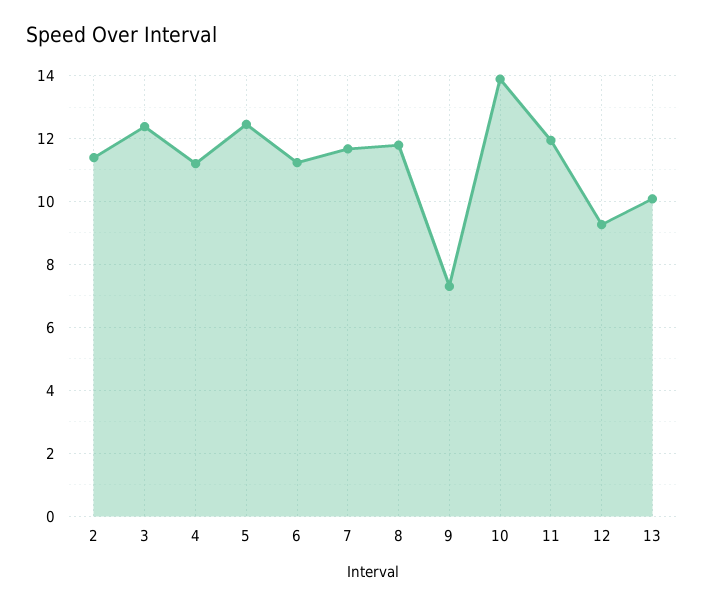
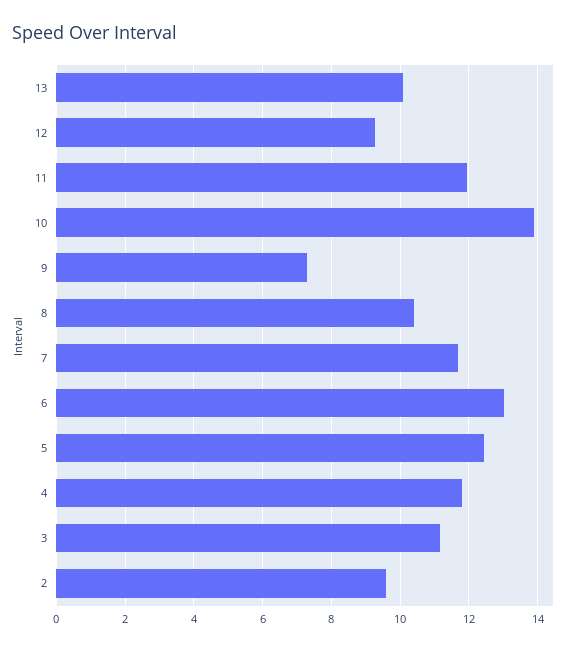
  {
-   "2": 11.4,
+   "2": 9.6,
-   "3": 12.4,
+   "3": 11.2,
-   "4": 11.2,
+   "4": 11.8,
    "5": 12.4,
-   "6": 11.2,
+   "6": 13,
    "7": 11.6,
-   "8": 11.8,
+   "8": 10.4,
    "9": 7.4,
    "10": 13.8,
    "11": 12,
    "12": 9.2,
    "13": 10
  }

